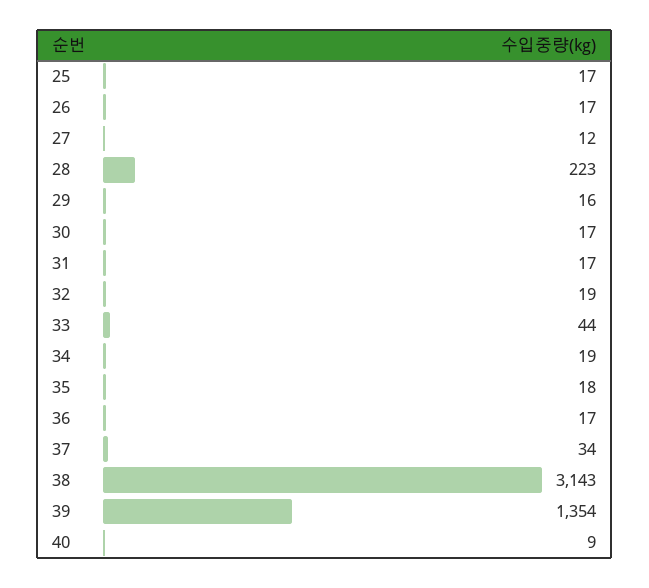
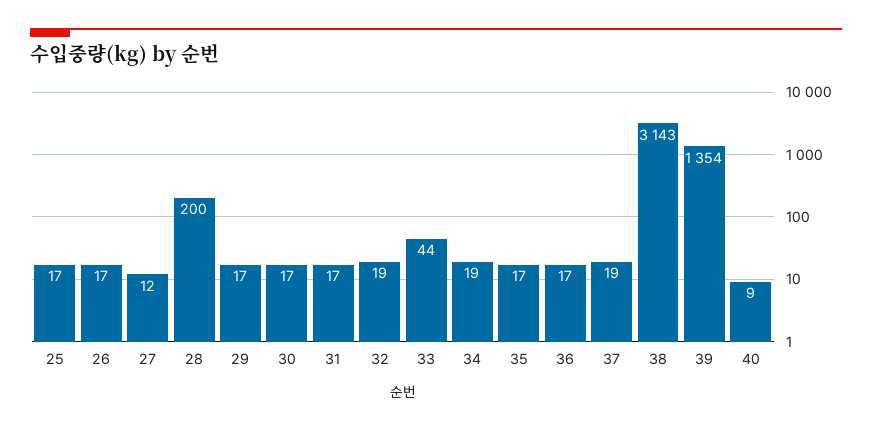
  {
    "25": 17,
    "26": 17,
    "27": 12,
-   "28": 223,
+   "28": 200,
-   "29": 16,
+   "29": 17,
    "30": 17,
    "31": 17,
    "32": 19,
    "33": 44,
    "34": 19,
-   "35": 18,
+   "35": 17,
    "36": 17,
-   "37": 34,
+   "37": 19,
    "38": 3143,
    "39": 1354,
    "40": 9
  }

